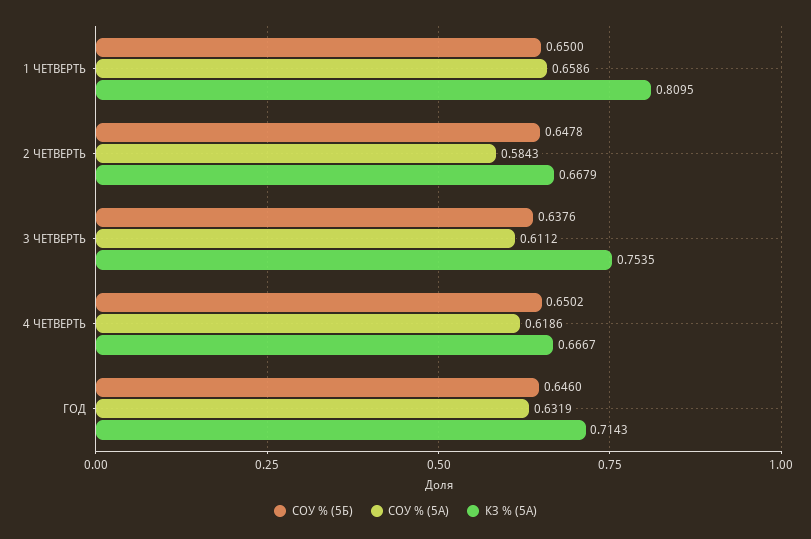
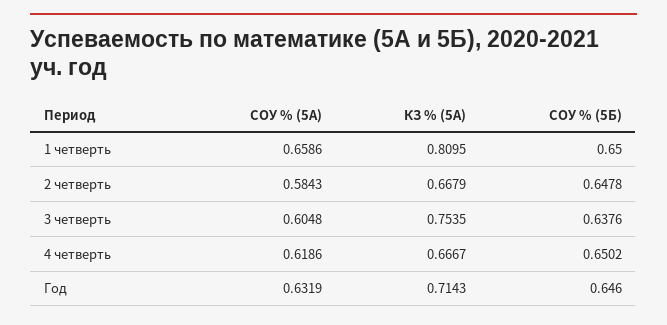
  {
    "СОУ % (5Б)": {
      "1 ЧЕТВЕРТЬ": 0.65,
      "2 ЧЕТВЕРТЬ": 0.6478,
      "3 ЧЕТВЕРТЬ": 0.6376,
      "4 ЧЕТВЕРТЬ": 0.6502,
      "ГОД": 0.646
    },
    "СОУ % (5А)": {
      "1 ЧЕТВЕРТЬ": 0.6586,
      "2 ЧЕТВЕРТЬ": 0.5843,
-     "3 ЧЕТВЕРТЬ": 0.6112,
+     "3 ЧЕТВЕРТЬ": 0.6048,
      "4 ЧЕТВЕРТЬ": 0.6186,
      "ГОД": 0.6319
    },
    "КЗ % (5А)": {
      "1 ЧЕТВЕРТЬ": 0.8095,
      "2 ЧЕТВЕРТЬ": 0.6679,
      "3 ЧЕТВЕРТЬ": 0.7535,
      "4 ЧЕТВЕРТЬ": 0.6667,
      "ГОД": 0.7143
    }
  }

